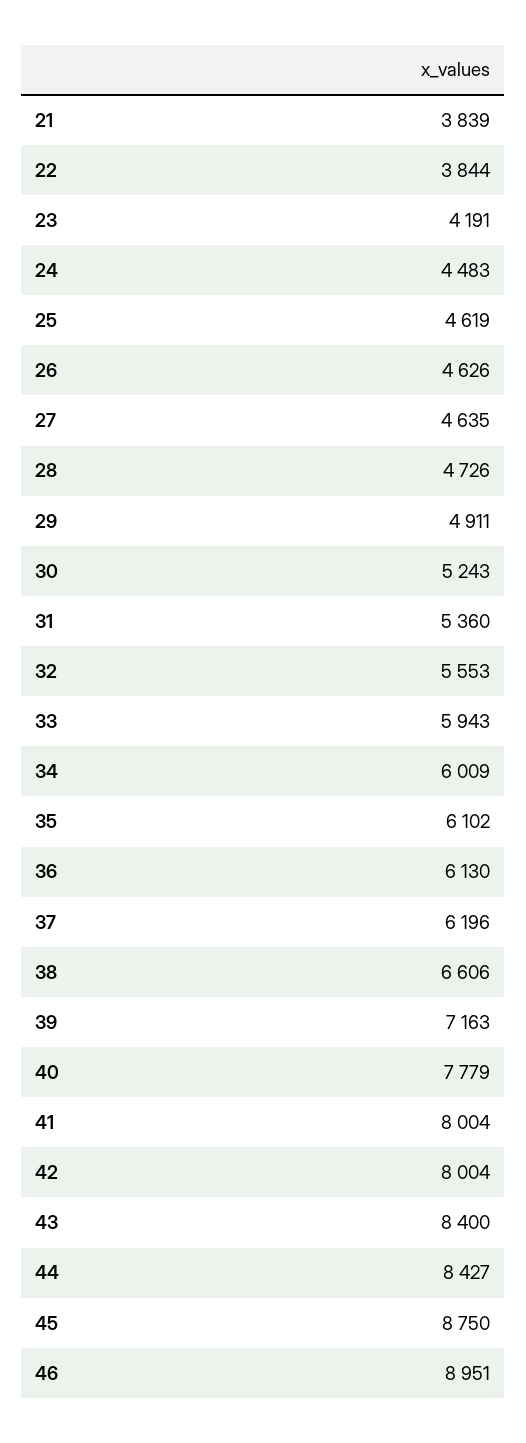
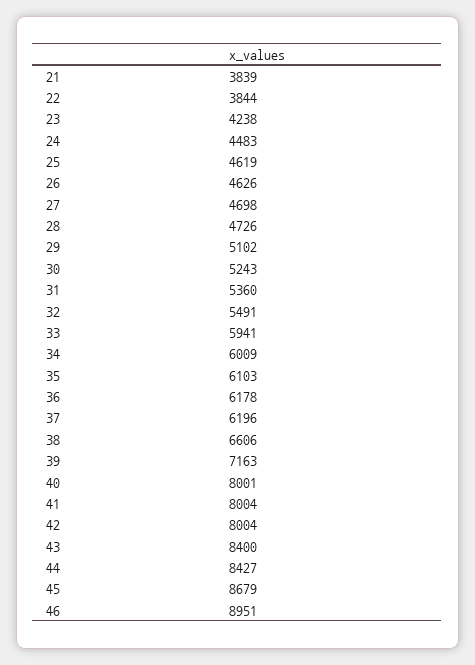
  {
    "21": 3839,
    "22": 3844,
-   "23": 4191,
+   "23": 4238,
    "24": 4483,
    "25": 4619,
    "26": 4626,
-   "27": 4635,
+   "27": 4698,
    "28": 4726,
-   "29": 4911,
+   "29": 5102,
    "30": 5243,
    "31": 5360,
-   "32": 5553,
+   "32": 5491,
-   "33": 5943,
+   "33": 5941,
    "34": 6009,
-   "35": 6102,
+   "35": 6103,
-   "36": 6130,
+   "36": 6178,
    "37": 6196,
    "38": 6606,
    "39": 7163,
-   "40": 7779,
+   "40": 8001,
    "41": 8004,
    "42": 8004,
    "43": 8400,
    "44": 8427,
-   "45": 8750,
+   "45": 8679,
    "46": 8951
  }

